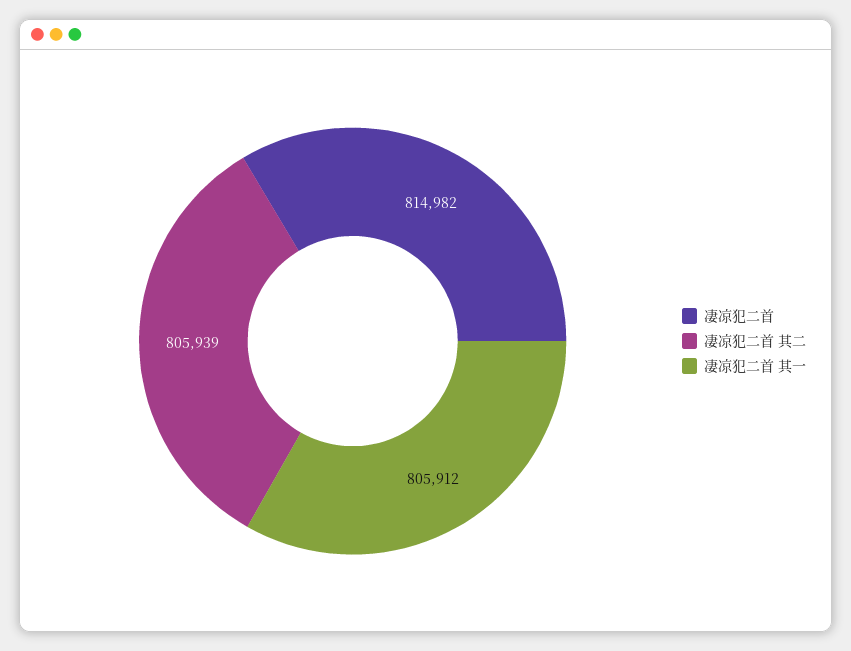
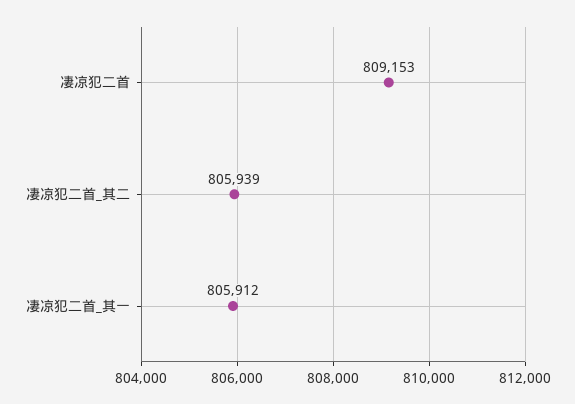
  {
-   "凄凉犯二首": 814982,
+   "凄凉犯二首": 809153,
    "凄凉犯二首 其二": 805939,
    "凄凉犯二首 其一": 805912
  }

